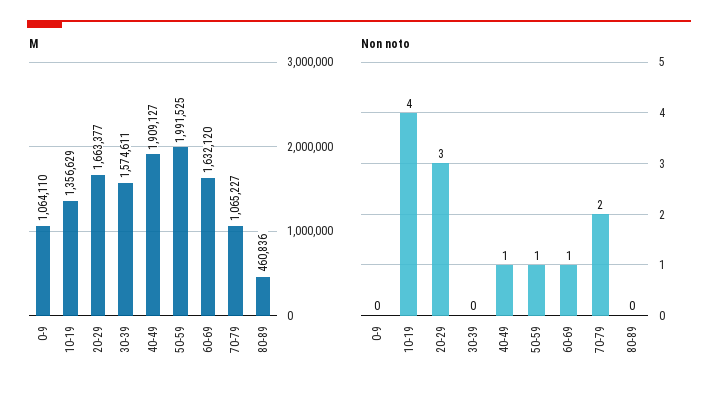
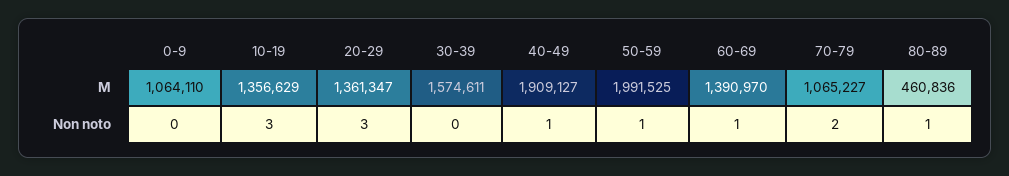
  {
    "M": {
      "0-9": 1064110,
      "10-19": 1356629,
-     "20-29": 1663377,
+     "20-29": 1361347,
      "30-39": 1574611,
      "40-49": 1909127,
      "50-59": 1991525,
-     "60-69": 1632120,
+     "60-69": 1390970,
      "70-79": 1065227,
      "80-89": 460836
    },
    "Non noto": {
      "0-9": 0,
-     "10-19": 4,
+     "10-19": 3,
      "20-29": 3,
      "30-39": 0,
      "40-49": 1,
      "50-59": 1,
      "60-69": 1,
      "70-79": 2,
-     "80-89": 0
+     "80-89": 1
    }
  }

